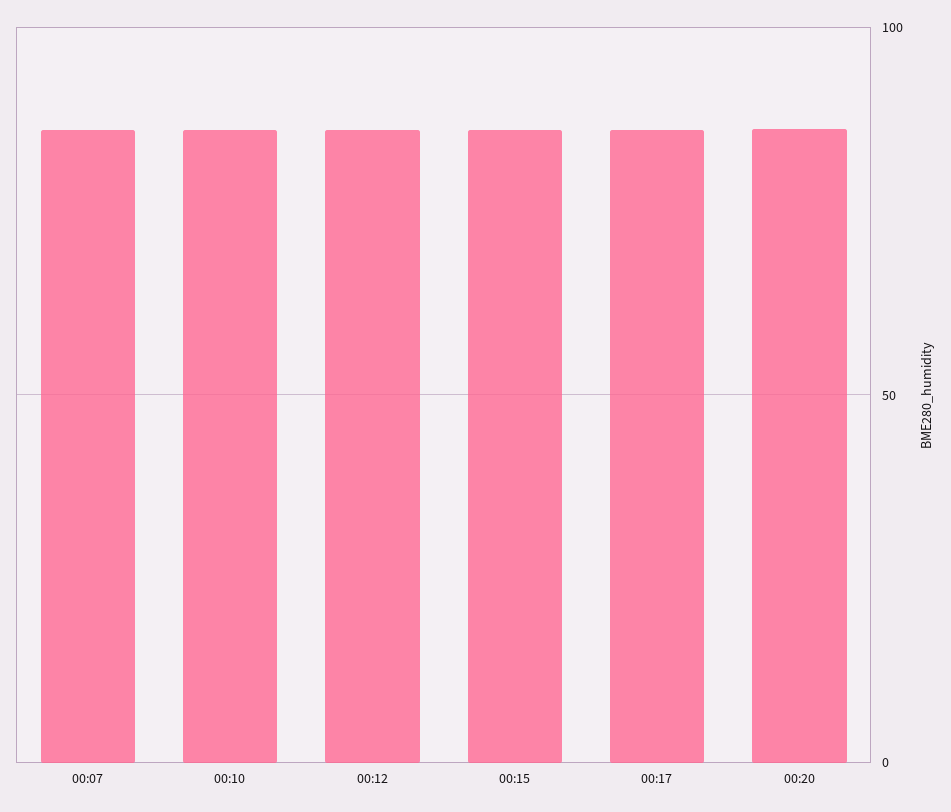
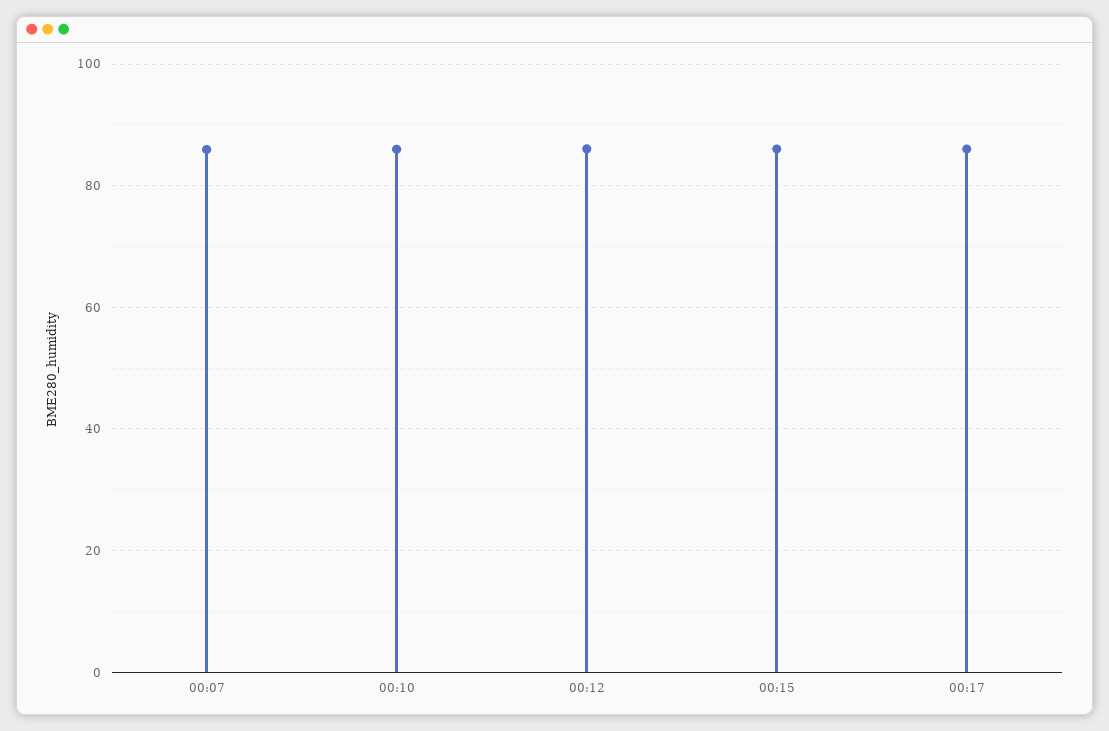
  {
    "00:07": 86,
    "00:10": 86,
    "00:12": 86,
    "00:15": 86,
-   "00:17": 86,
+   "00:17": 86
-   "00:20": 85
  }

